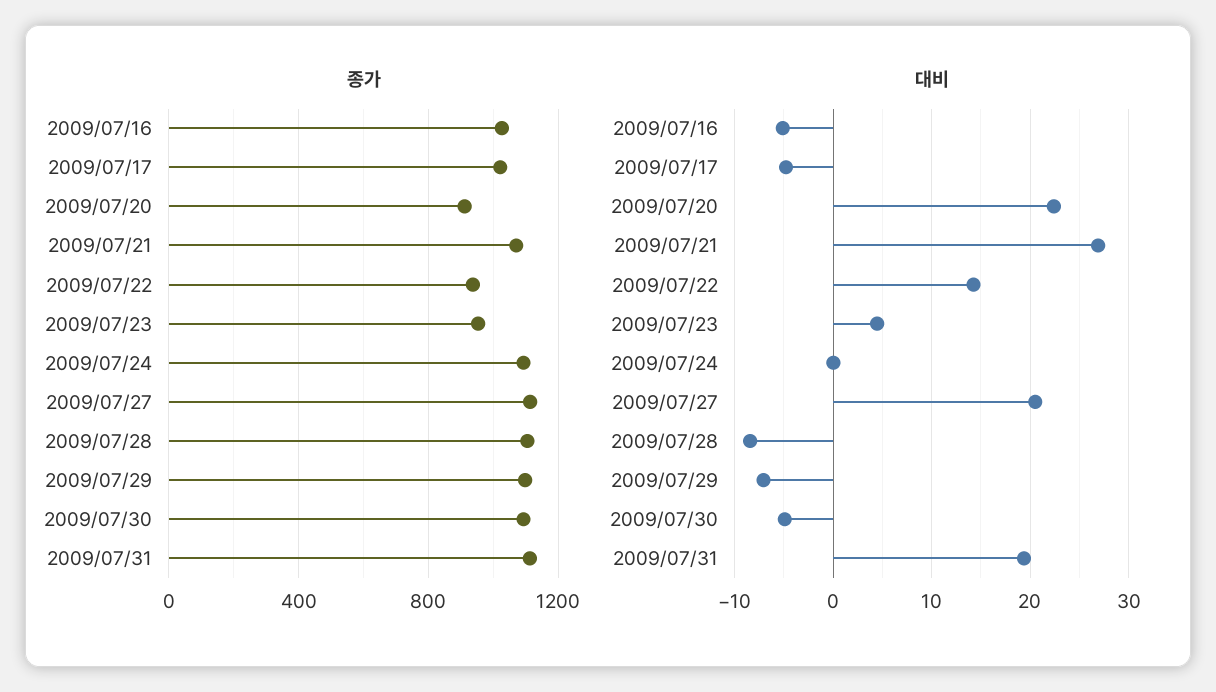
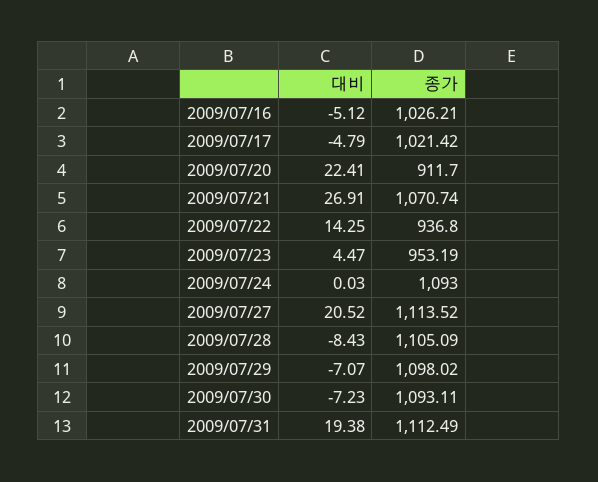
  {
    "종가": {
      "2009/07/16": 1026.21,
      "2009/07/17": 1021.42,
      "2009/07/20": 911.7,
      "2009/07/21": 1070.74,
      "2009/07/22": 936.8,
      "2009/07/23": 953.19,
      "2009/07/24": 1093,
      "2009/07/27": 1113.52,
      "2009/07/28": 1105.09,
      "2009/07/29": 1098.02,
      "2009/07/30": 1093.11,
      "2009/07/31": 1112.49
    },
    "대비": {
      "2009/07/16": -5.12,
      "2009/07/17": -4.79,
      "2009/07/20": 22.41,
      "2009/07/21": 26.91,
      "2009/07/22": 14.25,
      "2009/07/23": 4.47,
      "2009/07/24": 0.03,
      "2009/07/27": 20.52,
      "2009/07/28": -8.43,
      "2009/07/29": -7.07,
-     "2009/07/30": -5,
+     "2009/07/30": -7.23,
      "2009/07/31": 19.38
    }
  }

